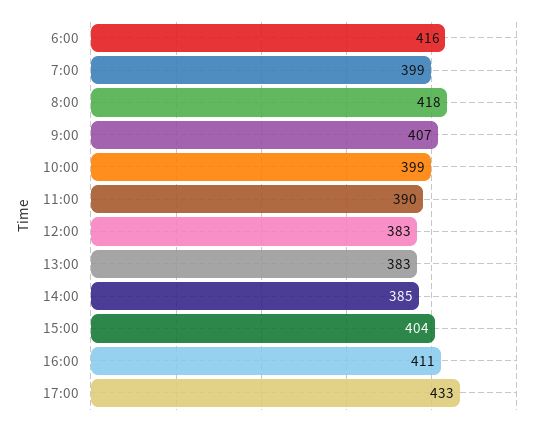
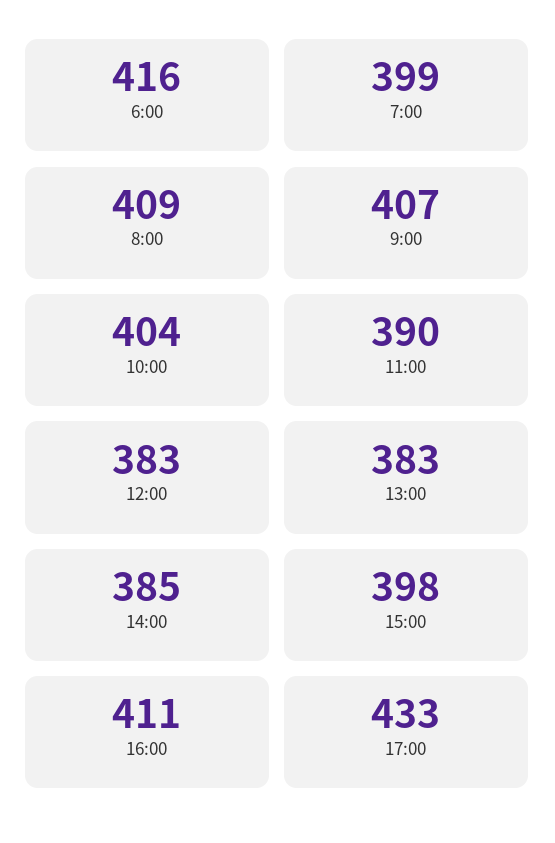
  {
    "6:00": 416,
    "7:00": 399,
-   "8:00": 418,
+   "8:00": 409,
    "9:00": 407,
-   "10:00": 399,
+   "10:00": 404,
    "11:00": 390,
    "12:00": 383,
    "13:00": 383,
    "14:00": 385,
-   "15:00": 404,
+   "15:00": 398,
    "16:00": 411,
    "17:00": 433
  }

